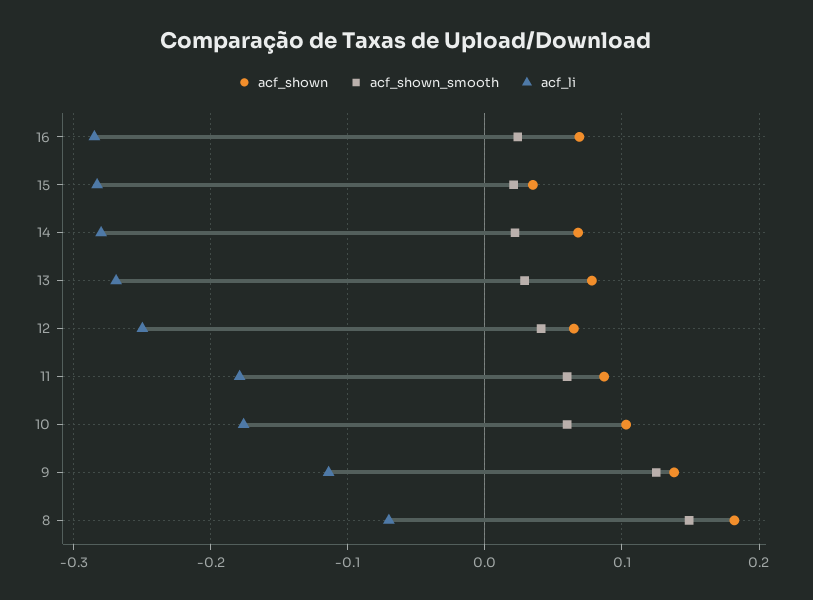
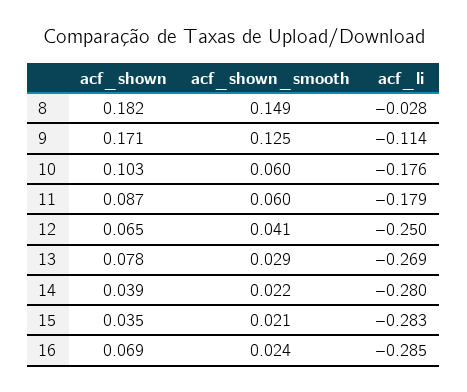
  {
    "acf_shown": {
      "16": 0.069,
      "15": 0.035,
-     "14": 0.07,
+     "14": 0.039,
      "13": 0.078,
      "12": 0.065,
      "11": 0.087,
      "10": 0.103,
-     "9": 0.14,
+     "9": 0.171,
      "8": 0.182
    },
    "acf_shown_smooth": {
      "16": 0.024,
      "15": 0.021,
      "14": 0.022,
      "13": 0.029,
      "12": 0.041,
      "11": 0.06,
      "10": 0.06,
      "9": 0.125,
      "8": 0.149
    },
    "acf_li": {
      "16": -0.285,
      "15": -0.283,
      "14": -0.28,
      "13": -0.269,
      "12": -0.25,
      "11": -0.179,
      "10": -0.176,
      "9": -0.114,
-     "8": -0.07
+     "8": -0.028
    }
  }

